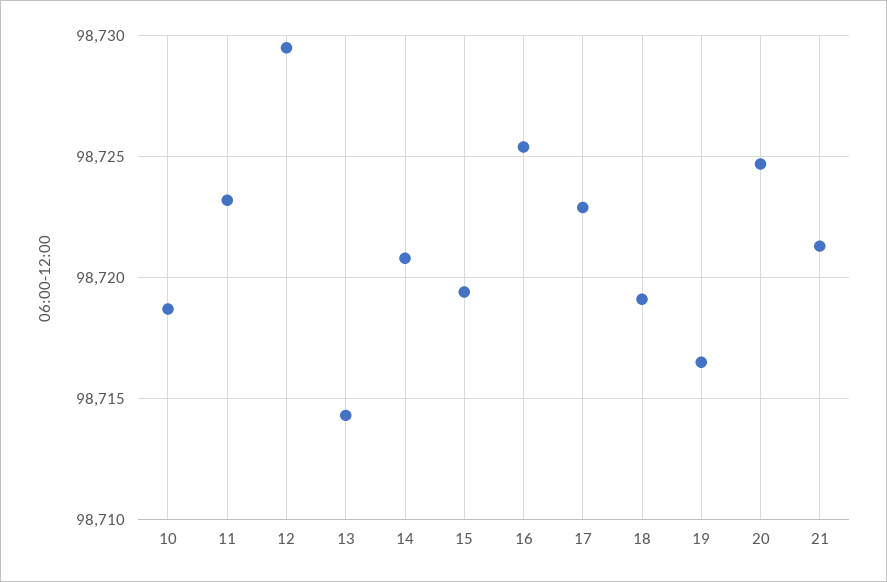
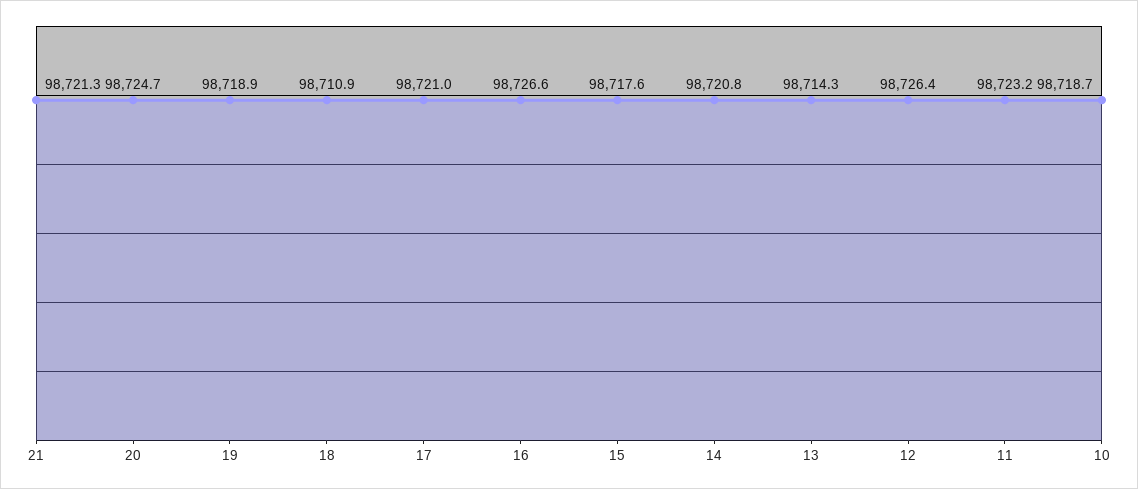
  {
    "10": 98718.7,
    "11": 98723.2,
-   "12": 98729.5,
+   "12": 98726.4,
    "13": 98714.3,
    "14": 98720.8,
-   "15": 98719.5,
+   "15": 98717.6,
-   "16": 98725.5,
+   "16": 98726.6,
-   "17": 98723,
+   "17": 98721,
-   "18": 98719,
+   "18": 98710.9,
-   "19": 98716.5,
+   "19": 98718.9,
    "20": 98724.7,
    "21": 98721.3
  }

